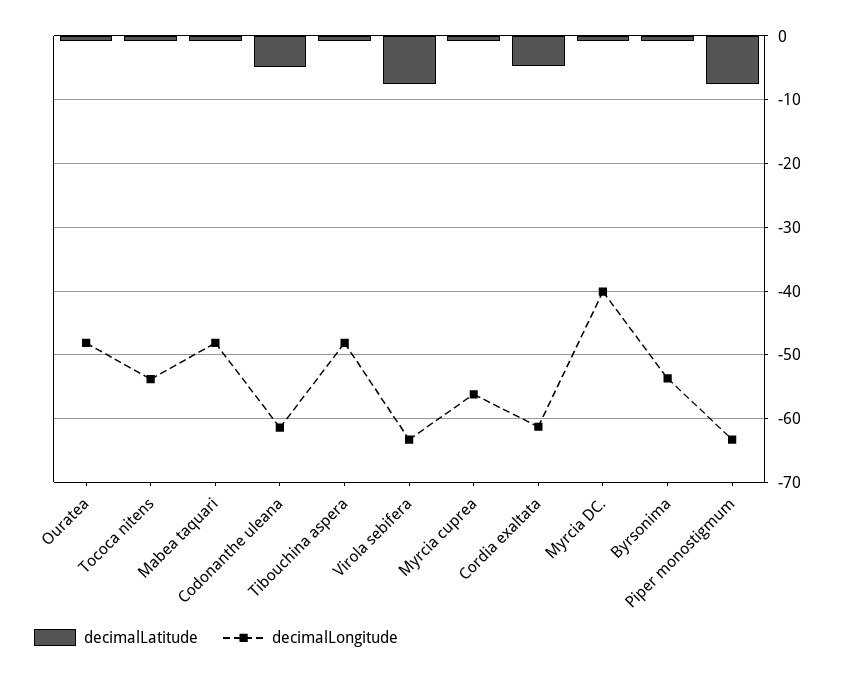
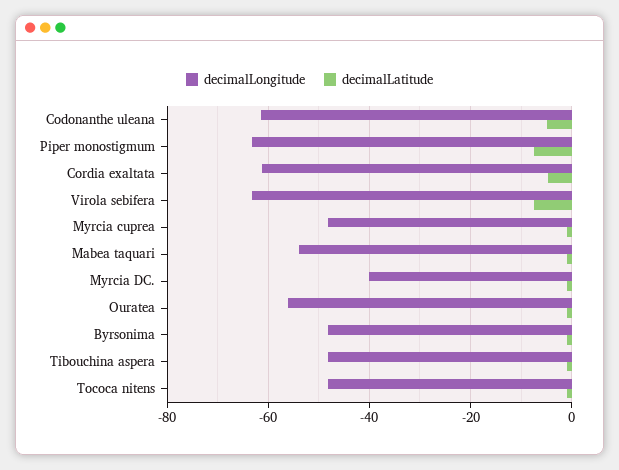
  {
    "decimalLatitude": {
      "Ouratea": -1,
      "Tococa nitens": -1,
      "Mabea taquari": -1,
      "Codonanthe uleana": -5,
      "Tibouchina aspera": -1,
      "Virola sebifera": -8,
      "Myrcia cuprea": -1,
      "Cordia exaltata": -5,
      "Myrcia DC.": -1,
      "Byrsonima": -1,
      "Piper monostigmum": -8
    },
    "decimalLongitude": {
-     "Ouratea": -48,
+     "Ouratea": -56,
-     "Tococa nitens": -54,
+     "Tococa nitens": -48,
-     "Mabea taquari": -48,
+     "Mabea taquari": -54,
      "Codonanthe uleana": -61,
      "Tibouchina aspera": -48,
      "Virola sebifera": -63,
-     "Myrcia cuprea": -56,
+     "Myrcia cuprea": -48,
      "Cordia exaltata": -61,
      "Myrcia DC.": -40,
-     "Byrsonima": -54,
+     "Byrsonima": -48,
      "Piper monostigmum": -63
    }
  }

